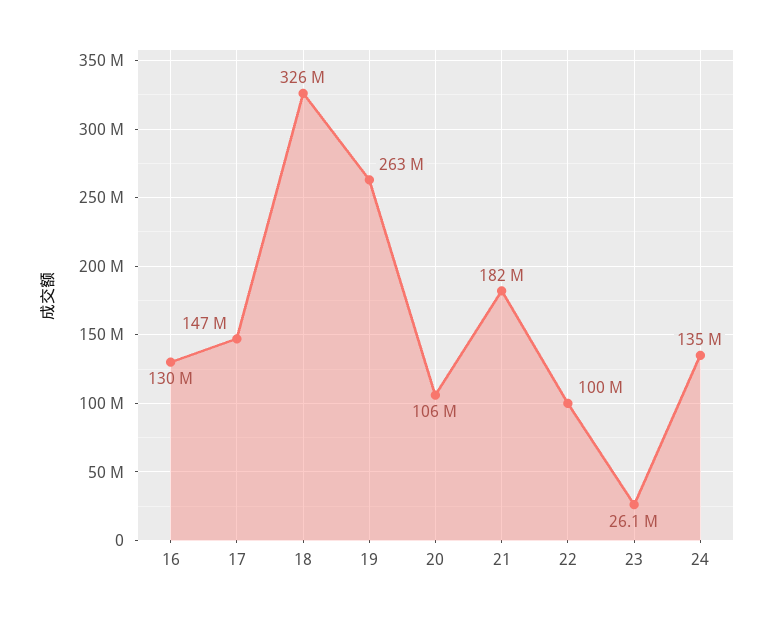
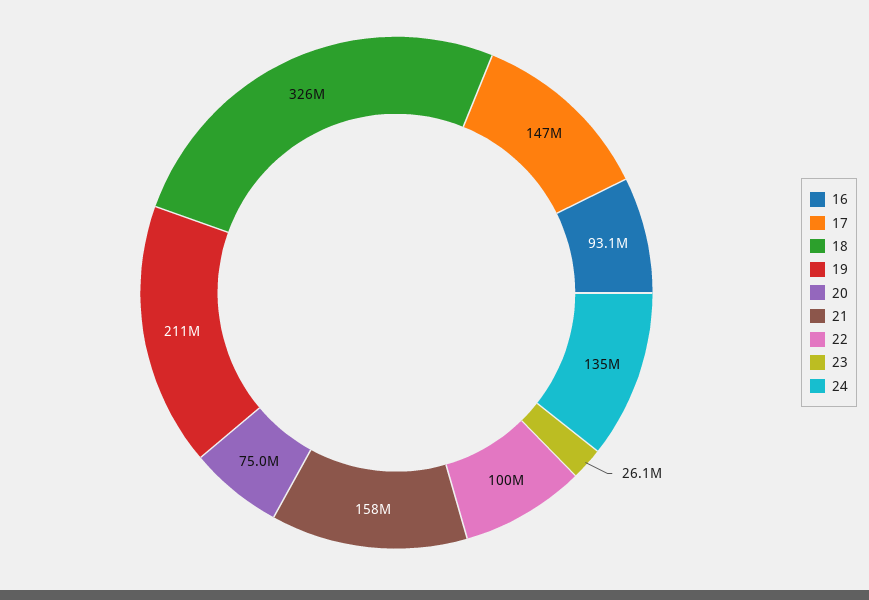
  {
-   "16": 130000000,
+   "16": 93100000,
    "17": 147000000,
    "18": 326000000,
-   "19": 263000000,
+   "19": 211000000,
-   "20": 106000000,
+   "20": 75000000,
-   "21": 182000000,
+   "21": 158000000,
    "22": 100000000,
    "23": 26100000,
    "24": 135000000
  }

